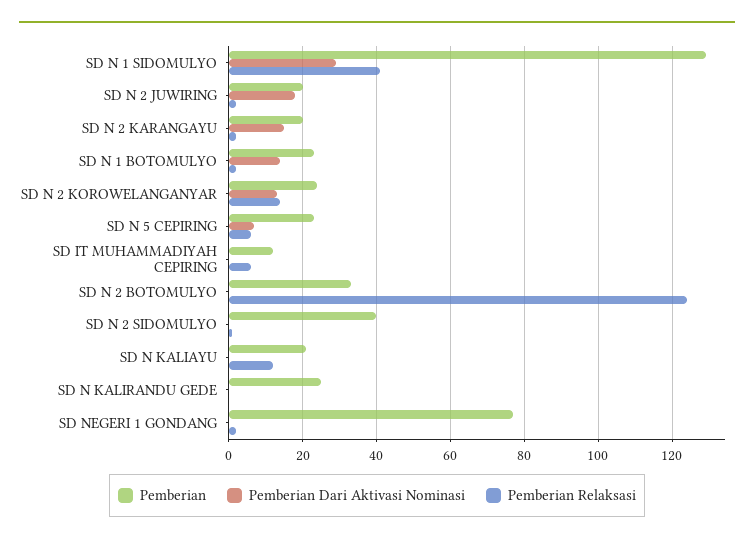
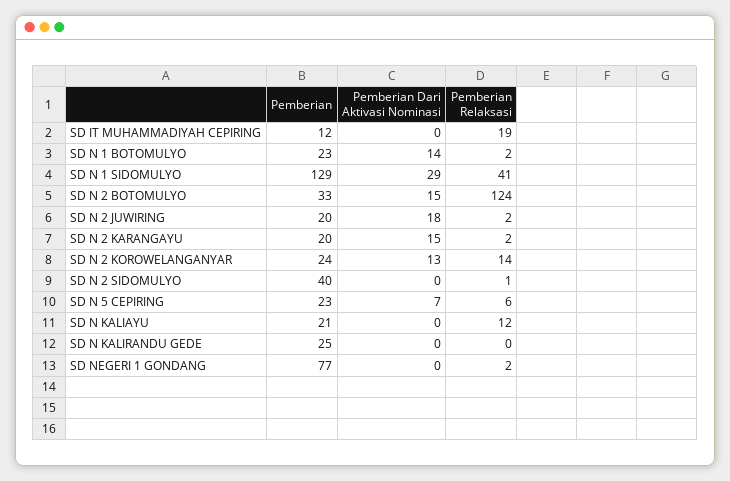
  {
    "Pemberian": {
      "SD N 1 SIDOMULYO": 129,
      "SD N 2 JUWIRING": 20,
      "SD N 2 KARANGAYU": 20,
      "SD N 1 BOTOMULYO": 23,
      "SD N 2 KOROWELANGANYAR": 24,
      "SD N 5 CEPIRING": 23,
      "SD IT MUHAMMADIYAH CEPIRING": 12,
      "SD N 2 BOTOMULYO": 33,
      "SD N 2 SIDOMULYO": 40,
      "SD N KALIAYU": 21,
      "SD N KALIRANDU GEDE": 25,
      "SD NEGERI 1 GONDANG": 77
    },
    "Pemberian Dari Aktivasi Nominasi": {
      "SD N 1 SIDOMULYO": 29,
      "SD N 2 JUWIRING": 18,
      "SD N 2 KARANGAYU": 15,
      "SD N 1 BOTOMULYO": 14,
      "SD N 2 KOROWELANGANYAR": 13,
      "SD N 5 CEPIRING": 7,
      "SD IT MUHAMMADIYAH CEPIRING": 0,
-     "SD N 2 BOTOMULYO": 0,
+     "SD N 2 BOTOMULYO": 15,
      "SD N 2 SIDOMULYO": 0,
      "SD N KALIAYU": 0,
      "SD N KALIRANDU GEDE": 0,
      "SD NEGERI 1 GONDANG": 0
    },
    "Pemberian Relaksasi": {
      "SD N 1 SIDOMULYO": 41,
      "SD N 2 JUWIRING": 2,
      "SD N 2 KARANGAYU": 2,
      "SD N 1 BOTOMULYO": 2,
      "SD N 2 KOROWELANGANYAR": 14,
      "SD N 5 CEPIRING": 6,
-     "SD IT MUHAMMADIYAH CEPIRING": 5,
+     "SD IT MUHAMMADIYAH CEPIRING": 19,
      "SD N 2 BOTOMULYO": 124,
      "SD N 2 SIDOMULYO": 1,
      "SD N KALIAYU": 12,
      "SD N KALIRANDU GEDE": 0,
      "SD NEGERI 1 GONDANG": 2
    }
  }

